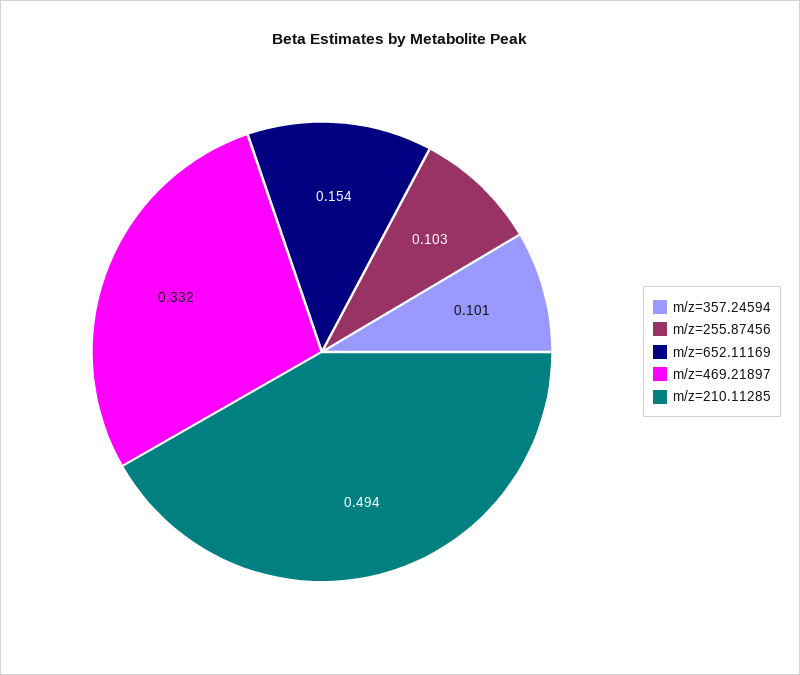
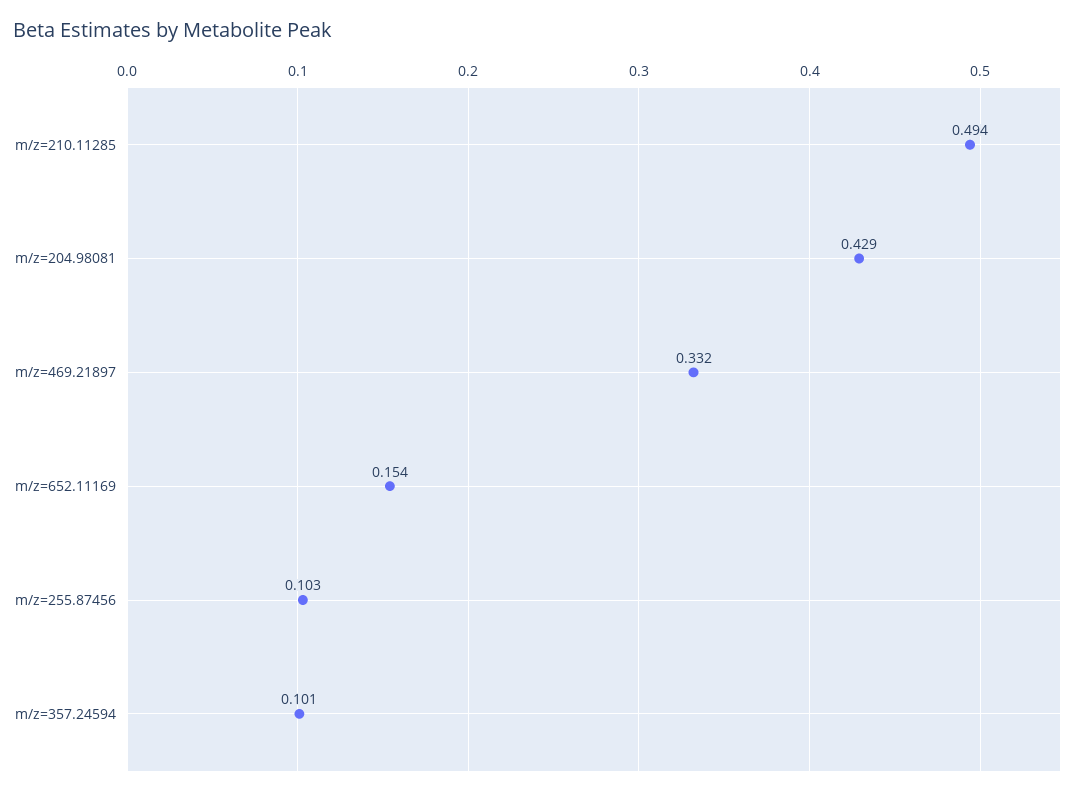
  {
    "m/z=357.24594": 0.101,
    "m/z=255.87456": 0.103,
    "m/z=652.11169": 0.154,
    "m/z=469.21897": 0.332,
-   "m/z=210.11285": 0.494
+   "m/z=210.11285": 0.494,
+   "m/z=204.98081": 0.429
  }

